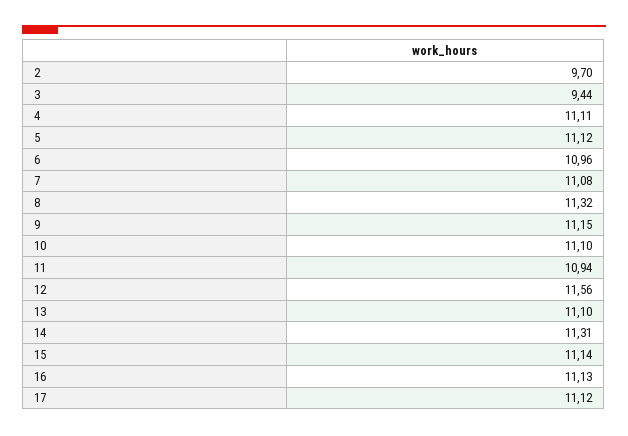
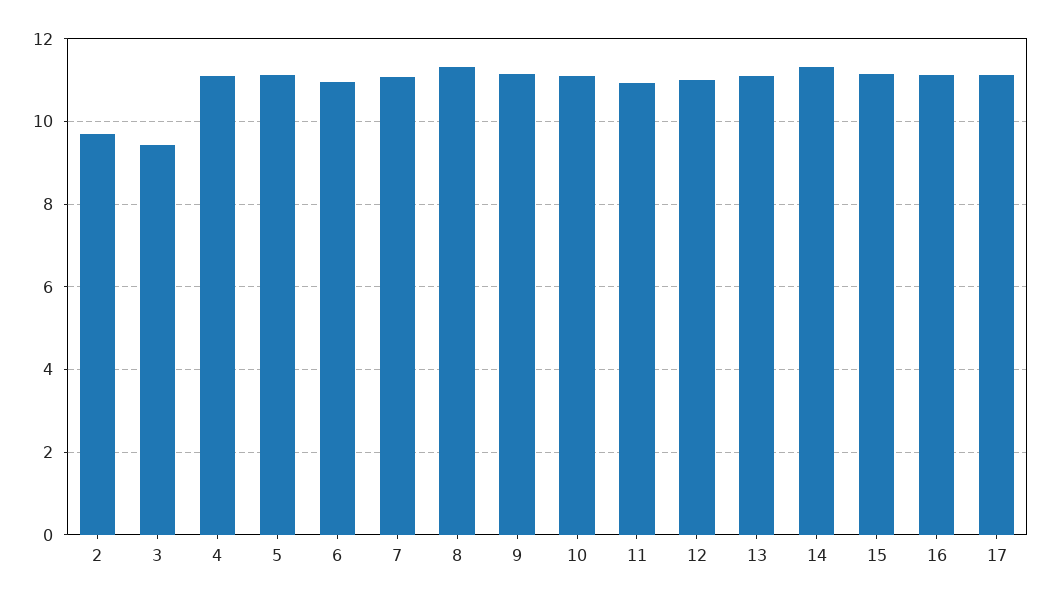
  {
    "2": 9.7,
    "3": 9.44,
    "4": 11.11,
    "5": 11.12,
    "6": 10.96,
    "7": 11.08,
    "8": 11.32,
    "9": 11.15,
    "10": 11.1,
    "11": 10.94,
-   "12": 11.56,
+   "12": 11,
    "13": 11.1,
    "14": 11.31,
    "15": 11.14,
    "16": 11.13,
    "17": 11.12
  }

